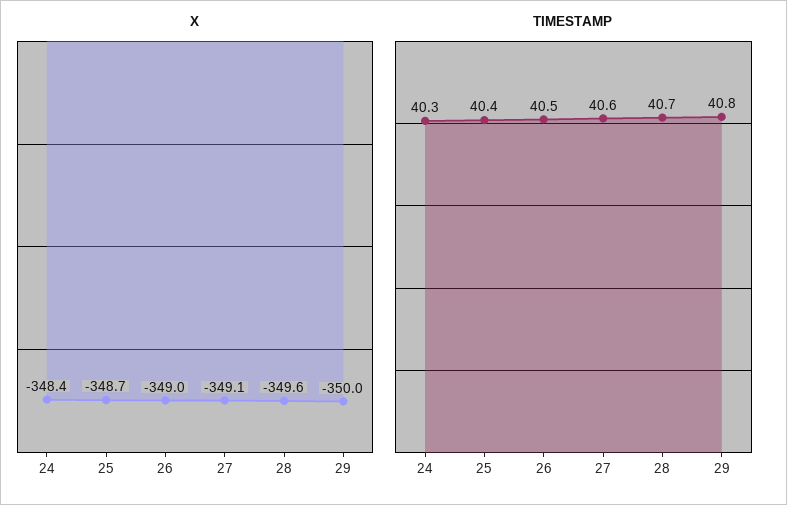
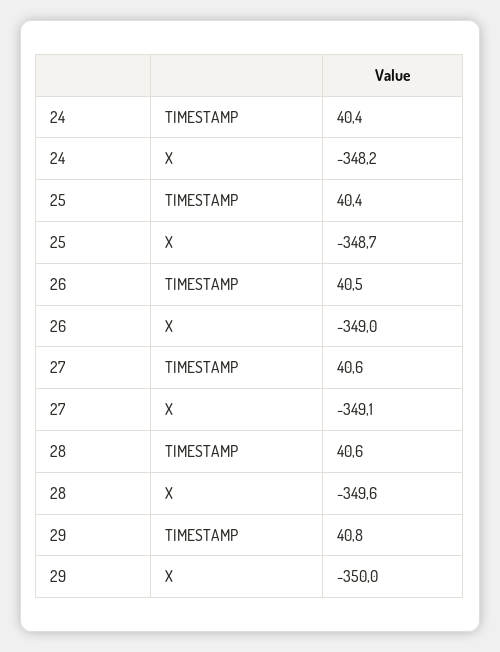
  {
    "X": {
-     "24": -348.4,
+     "24": -348.2,
      "25": -348.7,
      "26": -349,
      "27": -349.1,
      "28": -349.6,
      "29": -350
    },
    "TIMESTAMP": {
-     "24": 40.3,
+     "24": 40.4,
      "25": 40.4,
      "26": 40.5,
      "27": 40.6,
-     "28": 40.7,
+     "28": 40.6,
      "29": 40.8
    }
  }

